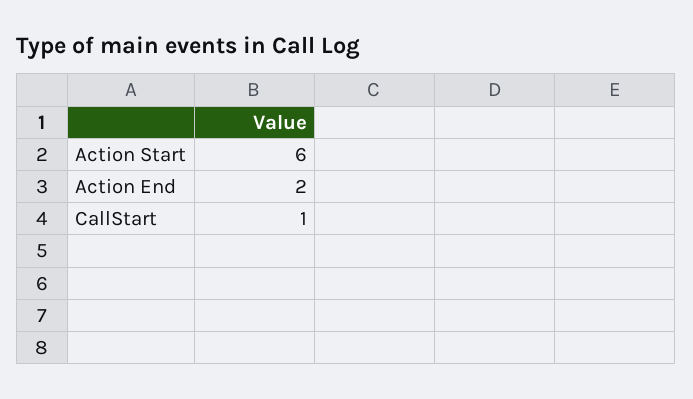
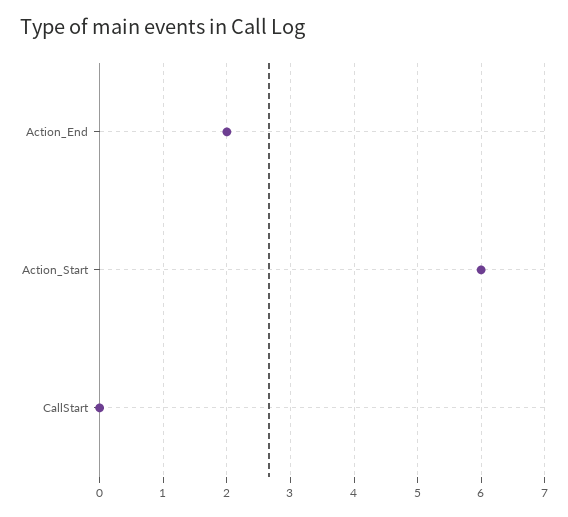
  {
    "Action Start": 6,
    "Action End": 2,
-   "CallStart": 1
+   "CallStart": 0
  }

